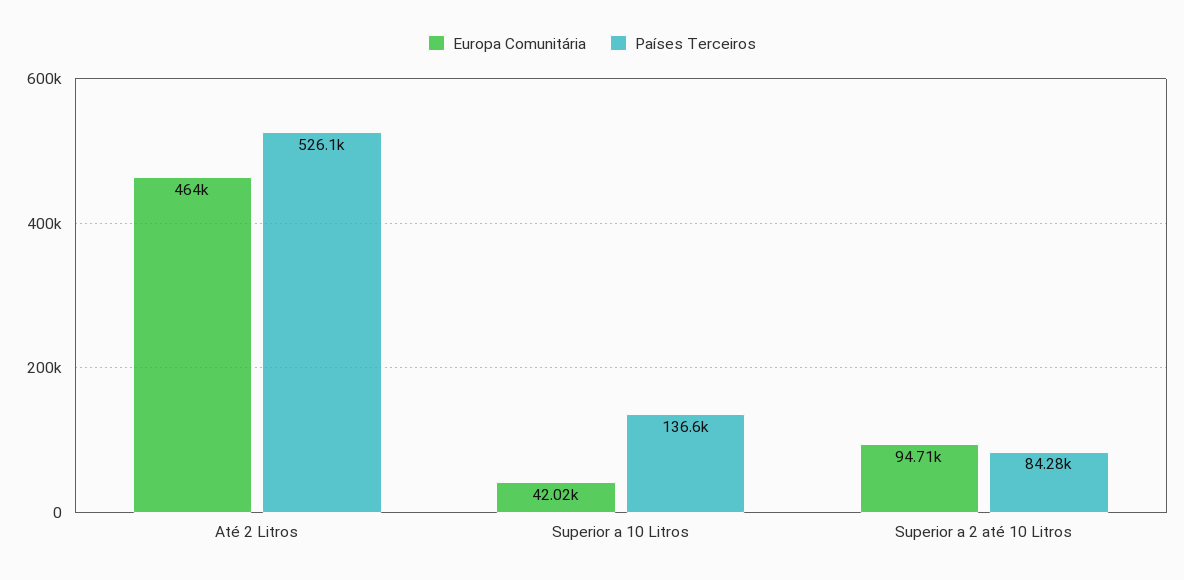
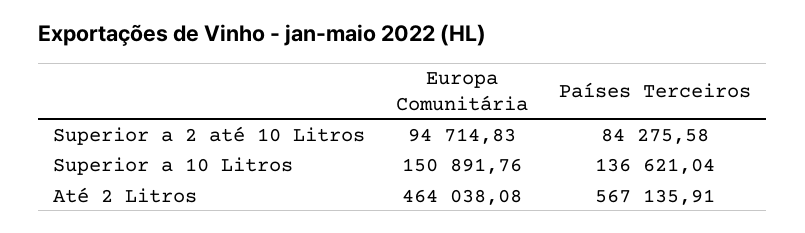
  {
    "Europa Comunitária": {
      "Até 2 Litros": 464038.08,
-     "Superior a 10 Litros": 42020,
+     "Superior a 10 Litros": 150891.76,
      "Superior a 2 até 10 Litros": 94714.83
    },
    "Países Terceiros": {
-     "Até 2 Litros": 526100,
+     "Até 2 Litros": 567135.91,
      "Superior a 10 Litros": 136621.04,
      "Superior a 2 até 10 Litros": 84275.58
    }
  }

